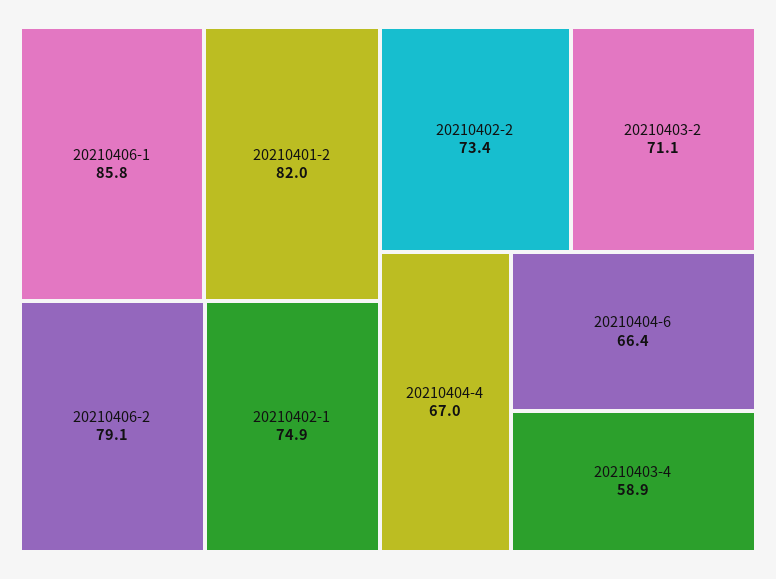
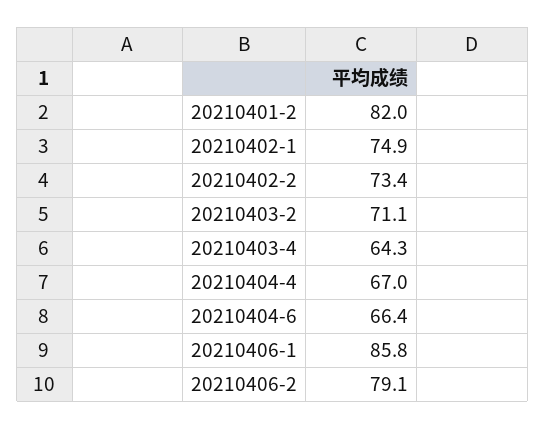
  {
    "20210406-1": 85.8,
    "20210401-2": 82,
    "20210406-2": 79.1,
    "20210402-1": 74.9,
    "20210402-2": 73.4,
    "20210403-2": 71.1,
    "20210404-4": 67,
    "20210404-6": 66.4,
-   "20210403-4": 58.9
+   "20210403-4": 64.3
  }

